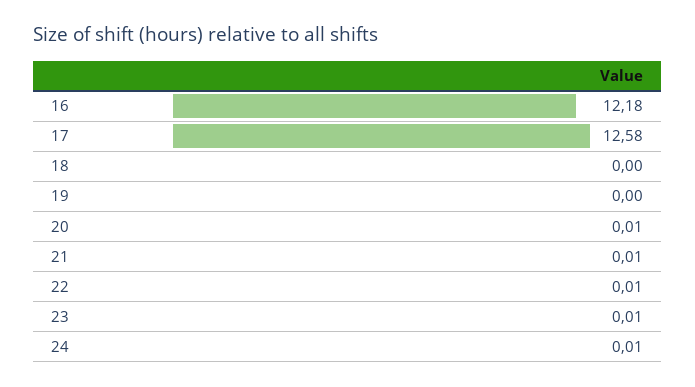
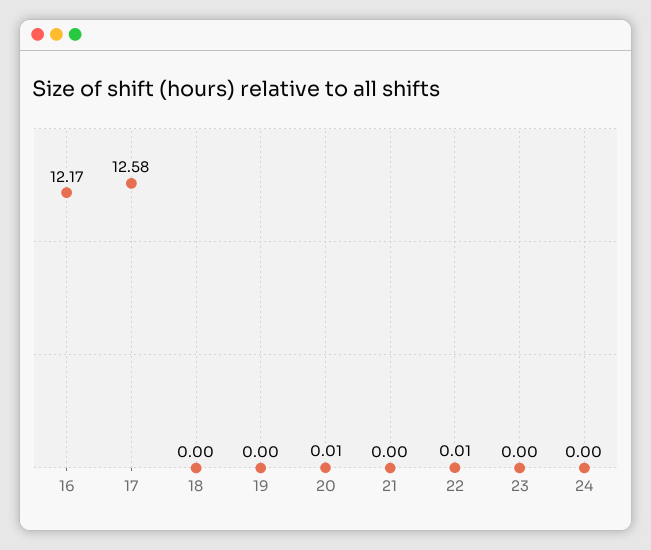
  {
-   "16": 12.18,
+   "16": 12.17,
    "17": 12.58,
    "18": 0,
    "19": 0,
    "20": 0.01,
-   "21": 0.01,
+   "21": 0,
    "22": 0.01,
-   "23": 0.01,
+   "23": 0,
-   "24": 0.01
+   "24": 0
  }

